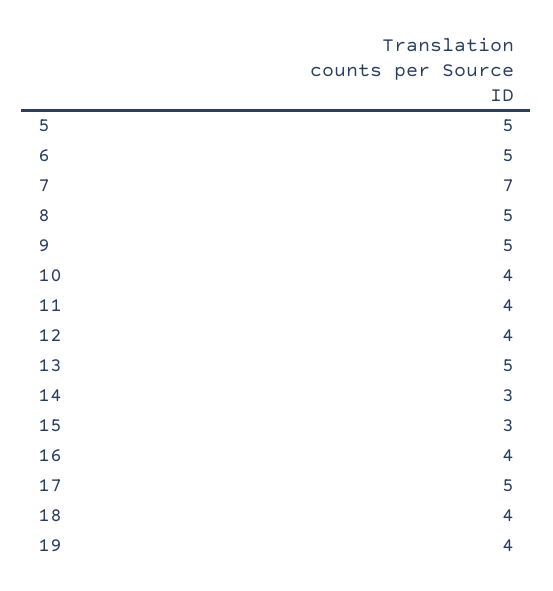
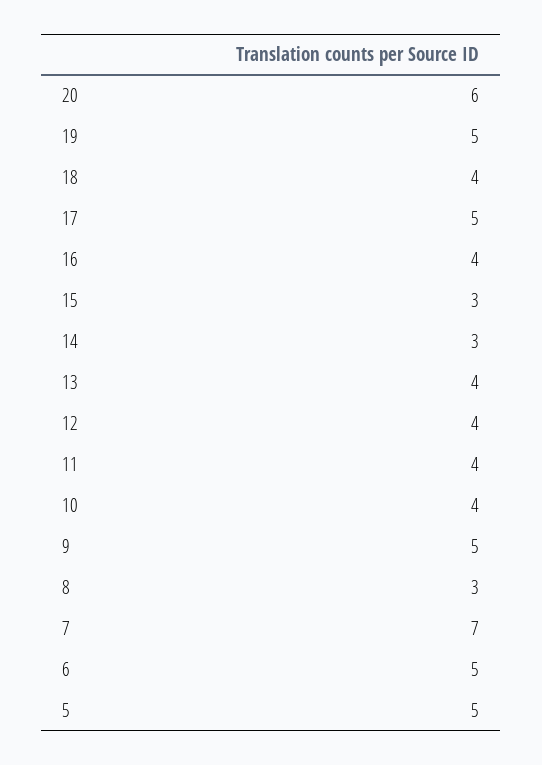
  {
    "5": 5,
    "6": 5,
    "7": 7,
-   "8": 5,
+   "8": 3,
    "9": 5,
    "10": 4,
    "11": 4,
    "12": 4,
-   "13": 5,
+   "13": 4,
    "14": 3,
    "15": 3,
    "16": 4,
    "17": 5,
    "18": 4,
-   "19": 4
+   "19": 5,
+   "20": 6
  }

